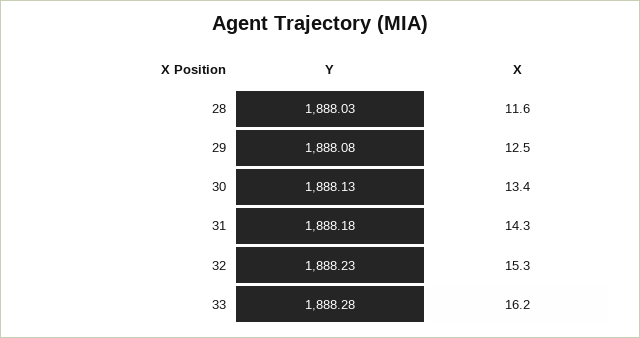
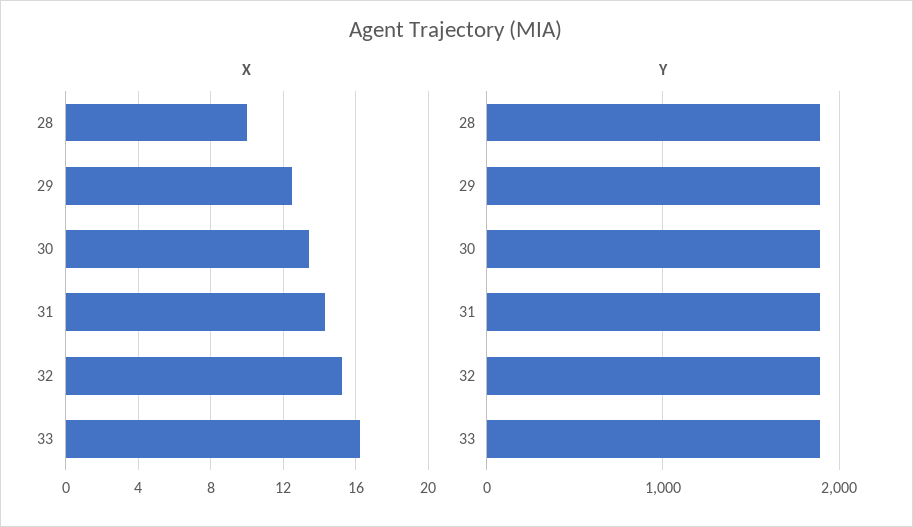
  {
    "Y": {
      "28": 1888.03,
      "29": 1888.08,
      "30": 1888.13,
      "31": 1888.18,
      "32": 1888.23,
      "33": 1888.28
    },
    "X": {
-     "28": 11.6,
+     "28": 10,
      "29": 12.5,
      "30": 13.4,
      "31": 14.3,
      "32": 15.3,
      "33": 16.2
    }
  }

